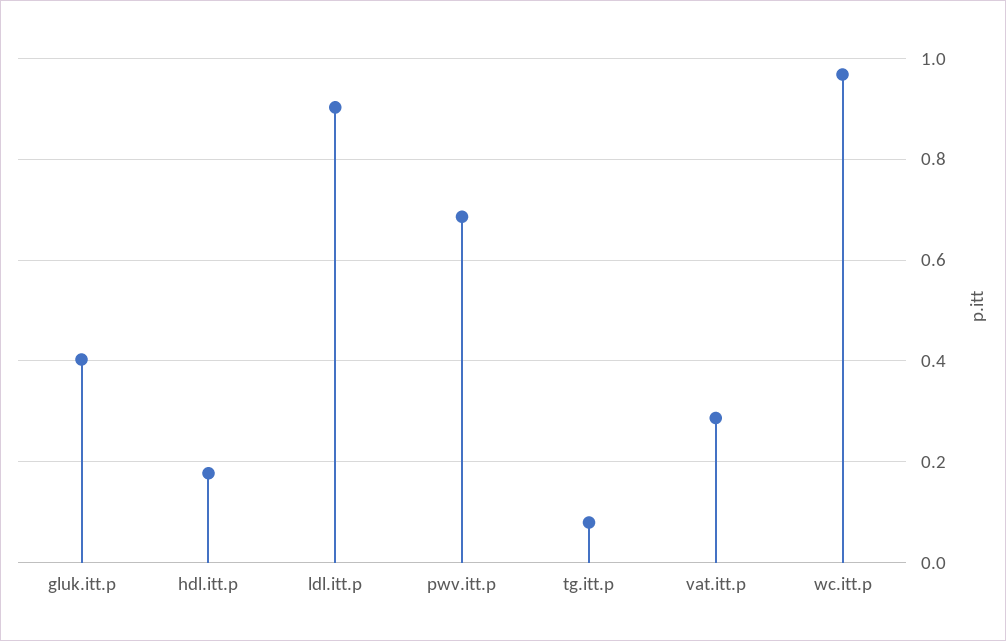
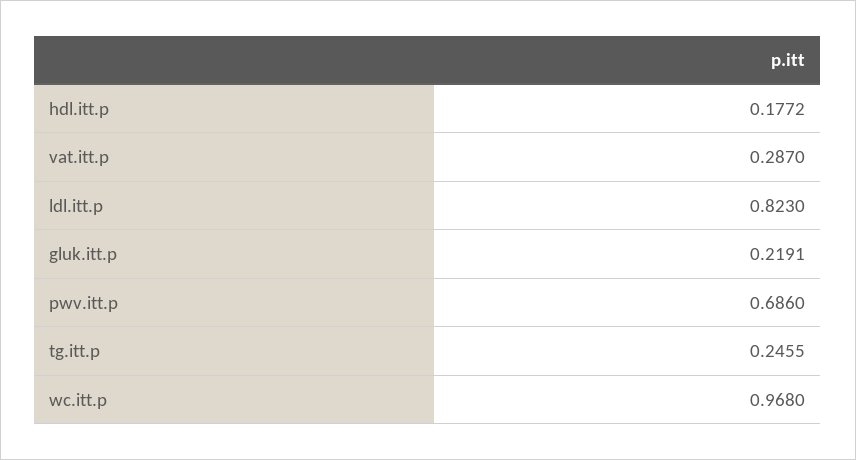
  {
-   "gluk.itt.p": 0.4,
+   "gluk.itt.p": 0.2191,
    "hdl.itt.p": 0.1772,
-   "ldl.itt.p": 0.9,
+   "ldl.itt.p": 0.823,
    "pwv.itt.p": 0.686,
-   "tg.itt.p": 0.08,
+   "tg.itt.p": 0.2455,
    "vat.itt.p": 0.287,
    "wc.itt.p": 0.968
  }

